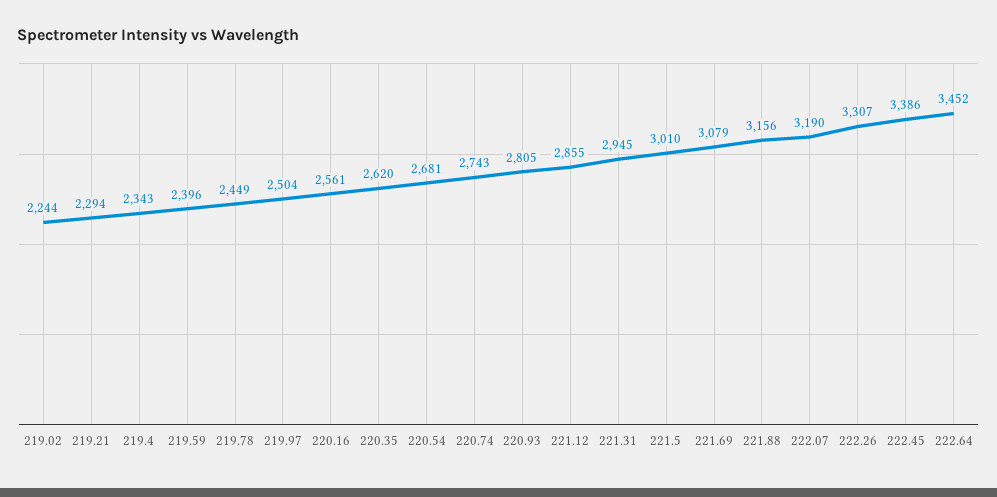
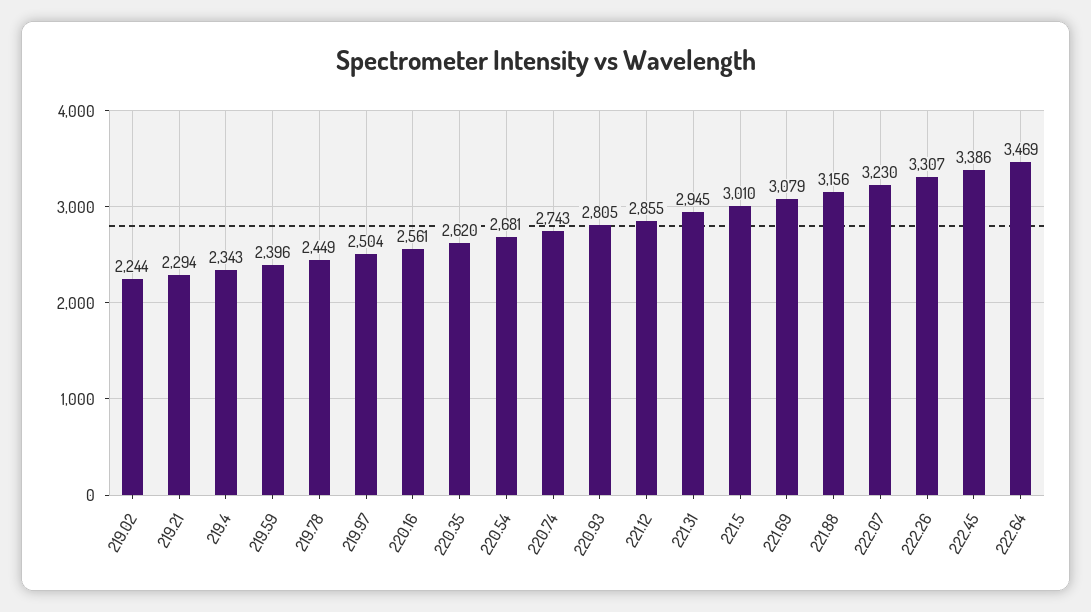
  {
    "219.02": 2244,
    "219.21": 2294,
    "219.4": 2343,
    "219.59": 2396,
    "219.78": 2449,
    "219.97": 2504,
    "220.16": 2561,
    "220.35": 2620,
    "220.54": 2681,
    "220.74": 2743,
    "220.93": 2805,
    "221.12": 2855,
    "221.31": 2945,
    "221.5": 3010,
    "221.69": 3079,
    "221.88": 3156,
-   "222.07": 3190,
+   "222.07": 3230,
    "222.26": 3307,
    "222.45": 3386,
-   "222.64": 3452
+   "222.64": 3469
  }

